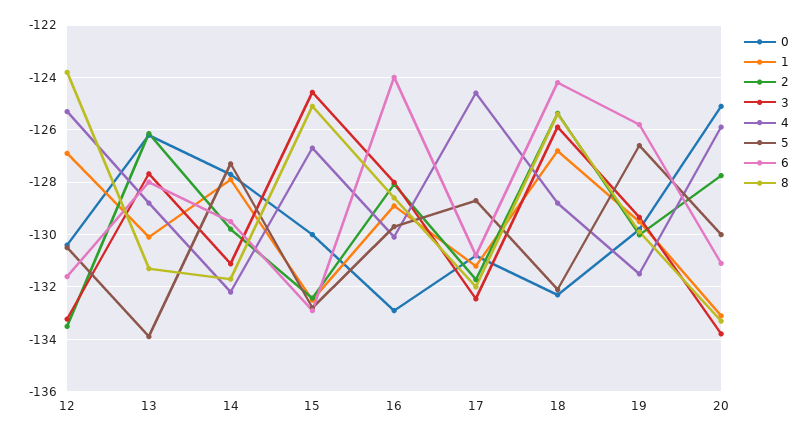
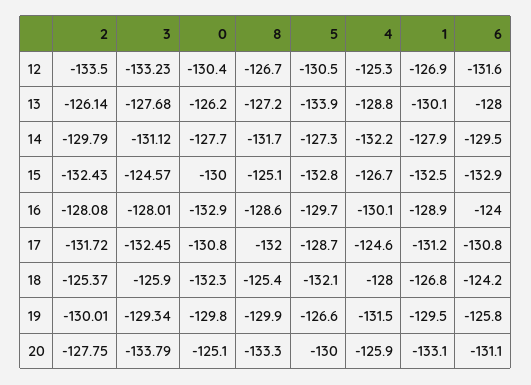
  {
    "0": {
      "12": -130.4,
      "13": -126.2,
      "14": -127.7,
      "15": -130,
      "16": -132.9,
      "17": -130.8,
      "18": -132.3,
      "19": -129.8,
      "20": -125.1
    },
    "1": {
      "12": -126.9,
      "13": -130.1,
      "14": -127.9,
      "15": -132.5,
      "16": -128.9,
      "17": -131.2,
      "18": -126.8,
      "19": -129.5,
      "20": -133.1
    },
    "2": {
      "12": -133.5,
      "13": -126.14,
      "14": -129.79,
      "15": -132.43,
      "16": -128.08,
      "17": -131.72,
      "18": -125.37,
      "19": -130.01,
      "20": -127.75
    },
    "3": {
      "12": -133.23,
      "13": -127.68,
      "14": -131.12,
      "15": -124.57,
      "16": -128.01,
      "17": -132.45,
      "18": -125.9,
      "19": -129.34,
      "20": -133.79
    },
    "4": {
      "12": -125.3,
      "13": -128.8,
      "14": -132.2,
      "15": -126.7,
      "16": -130.1,
      "17": -124.6,
-     "18": -128.75,
+     "18": -128,
      "19": -131.5,
      "20": -125.9
    },
    "5": {
      "12": -130.5,
      "13": -133.9,
      "14": -127.3,
      "15": -132.8,
      "16": -129.7,
      "17": -128.7,
      "18": -132.1,
      "19": -126.6,
      "20": -130
    },
    "6": {
      "12": -131.6,
      "13": -128,
      "14": -129.5,
      "15": -132.9,
      "16": -124,
      "17": -130.8,
      "18": -124.2,
      "19": -125.8,
      "20": -131.1
    },
    "8": {
-     "12": -123.75,
+     "12": -126.7,
-     "13": -131.25,
+     "13": -127.2,
      "14": -131.7,
      "15": -125.1,
      "16": -128.6,
      "17": -132,
      "18": -125.4,
      "19": -129.9,
      "20": -133.3
    }
  }

